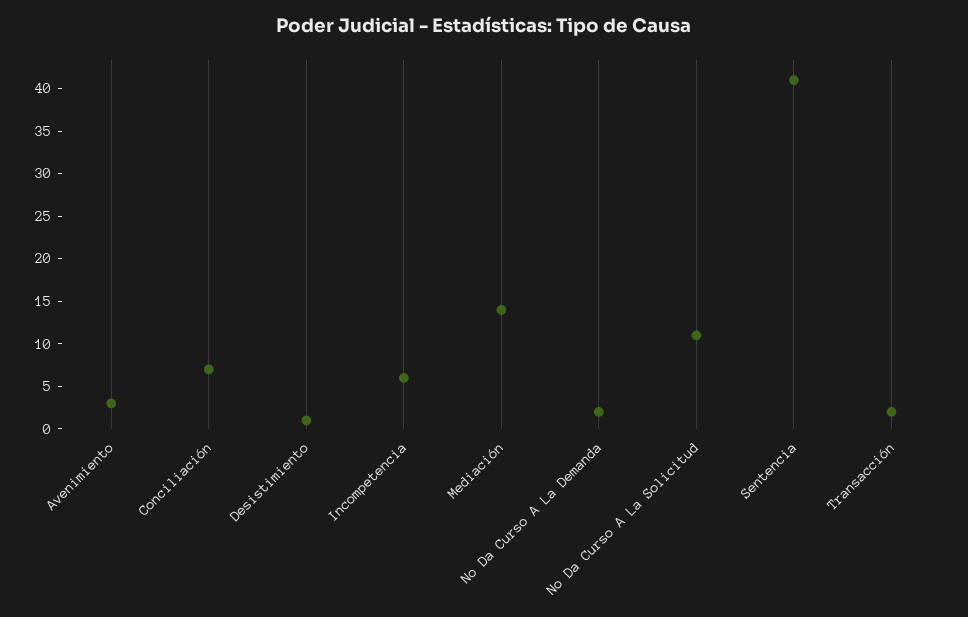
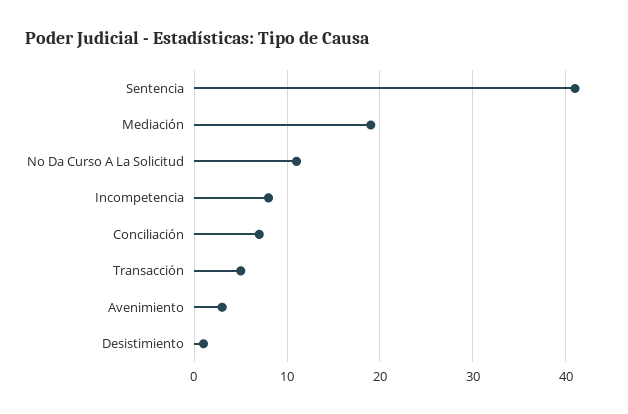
  {
    "Avenimiento": 3,
    "Conciliación": 7,
    "Desistimiento": 1,
-   "Incompetencia": 6,
+   "Incompetencia": 8,
-   "Mediación": 14,
+   "Mediación": 19,
-   "No Da Curso A La Demanda": 2,
    "No Da Curso A La Solicitud": 11,
    "Sentencia": 41,
-   "Transacción": 2
+   "Transacción": 5
  }

